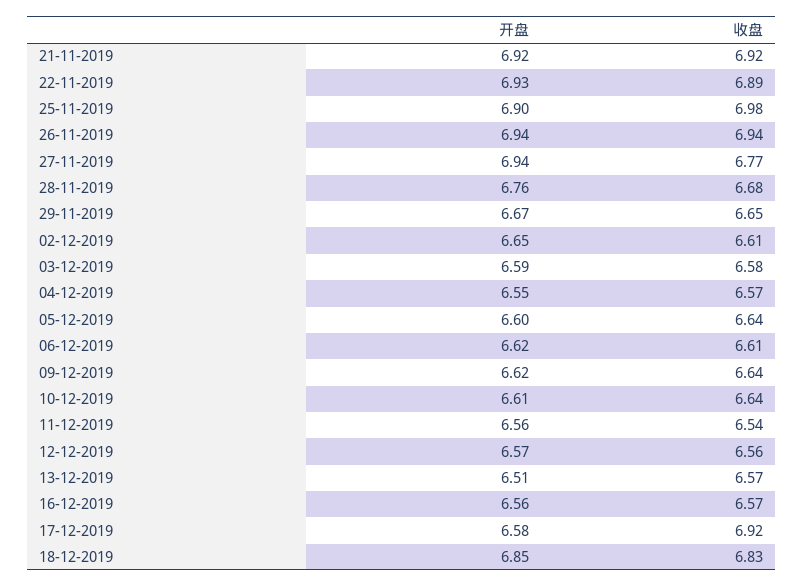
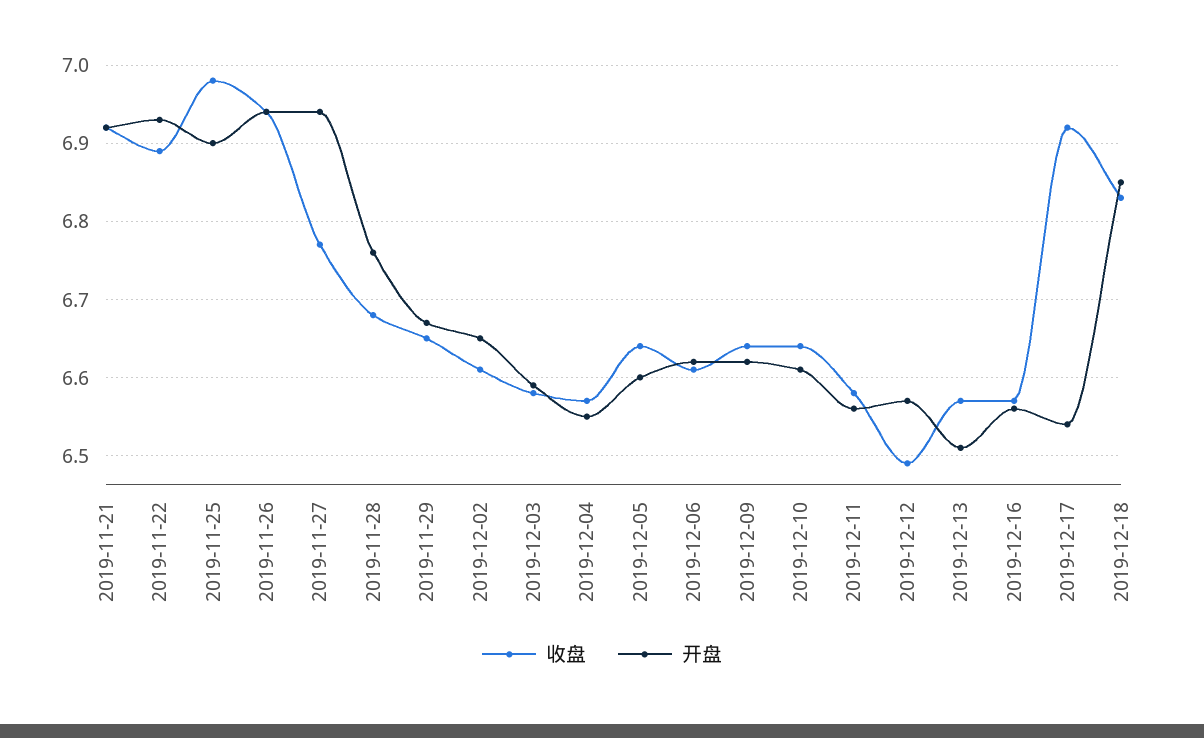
  {
    "开盘": {
      "21-11-2019": 6.92,
      "22-11-2019": 6.93,
      "25-11-2019": 6.9,
      "26-11-2019": 6.94,
      "27-11-2019": 6.94,
      "28-11-2019": 6.76,
      "29-11-2019": 6.67,
      "02-12-2019": 6.65,
      "03-12-2019": 6.59,
      "04-12-2019": 6.55,
      "05-12-2019": 6.6,
      "06-12-2019": 6.62,
      "09-12-2019": 6.62,
      "10-12-2019": 6.61,
      "11-12-2019": 6.56,
      "12-12-2019": 6.57,
      "13-12-2019": 6.51,
      "16-12-2019": 6.56,
-     "17-12-2019": 6.58,
+     "17-12-2019": 6.54,
      "18-12-2019": 6.85
    },
    "收盘": {
      "21-11-2019": 6.92,
      "22-11-2019": 6.89,
      "25-11-2019": 6.98,
      "26-11-2019": 6.94,
      "27-11-2019": 6.77,
      "28-11-2019": 6.68,
      "29-11-2019": 6.65,
      "02-12-2019": 6.61,
      "03-12-2019": 6.58,
      "04-12-2019": 6.57,
      "05-12-2019": 6.64,
      "06-12-2019": 6.61,
      "09-12-2019": 6.64,
      "10-12-2019": 6.64,
-     "11-12-2019": 6.54,
+     "11-12-2019": 6.58,
-     "12-12-2019": 6.56,
+     "12-12-2019": 6.49,
      "13-12-2019": 6.57,
      "16-12-2019": 6.57,
      "17-12-2019": 6.92,
      "18-12-2019": 6.83
    }
  }

